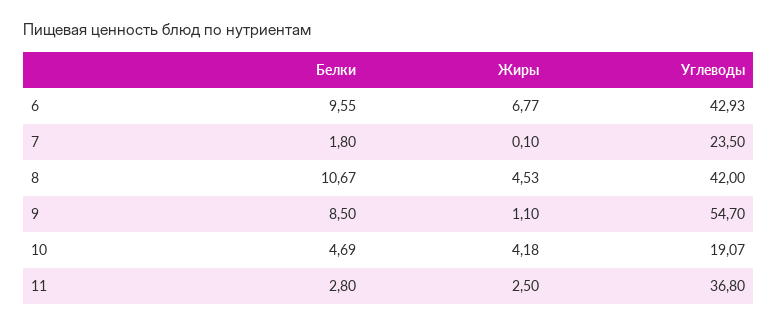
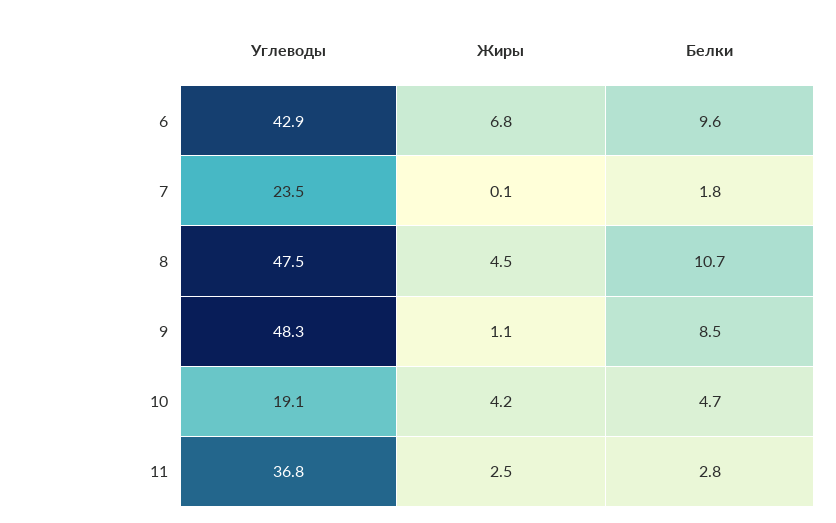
  {
    "Белки": {
      "6": 9.55,
      "7": 1.8,
      "8": 10.67,
      "9": 8.5,
      "10": 4.69,
      "11": 2.8
    },
    "Жиры": {
      "6": 6.77,
      "7": 0.1,
      "8": 4.53,
      "9": 1.1,
      "10": 4.18,
      "11": 2.5
    },
    "Углеводы": {
      "6": 42.93,
      "7": 23.5,
-     "8": 42,
+     "8": 47.5,
-     "9": 54.7,
+     "9": 48.3,
      "10": 19.07,
      "11": 36.8
    }
  }

